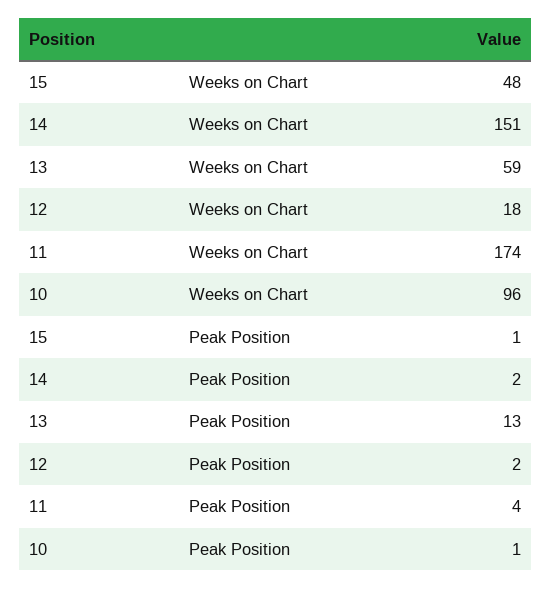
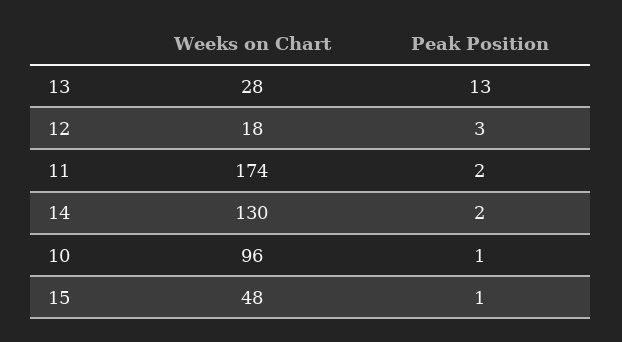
  {
    "15": {
      "Weeks on Chart": 48,
      "Peak Position": 1
    },
    "14": {
-     "Weeks on Chart": 151,
+     "Weeks on Chart": 130,
      "Peak Position": 2
    },
    "13": {
-     "Weeks on Chart": 59,
+     "Weeks on Chart": 28,
      "Peak Position": 13
    },
    "12": {
      "Weeks on Chart": 18,
-     "Peak Position": 2
+     "Peak Position": 3
    },
    "11": {
      "Weeks on Chart": 174,
-     "Peak Position": 4
+     "Peak Position": 2
    },
    "10": {
      "Weeks on Chart": 96,
      "Peak Position": 1
    }
  }

